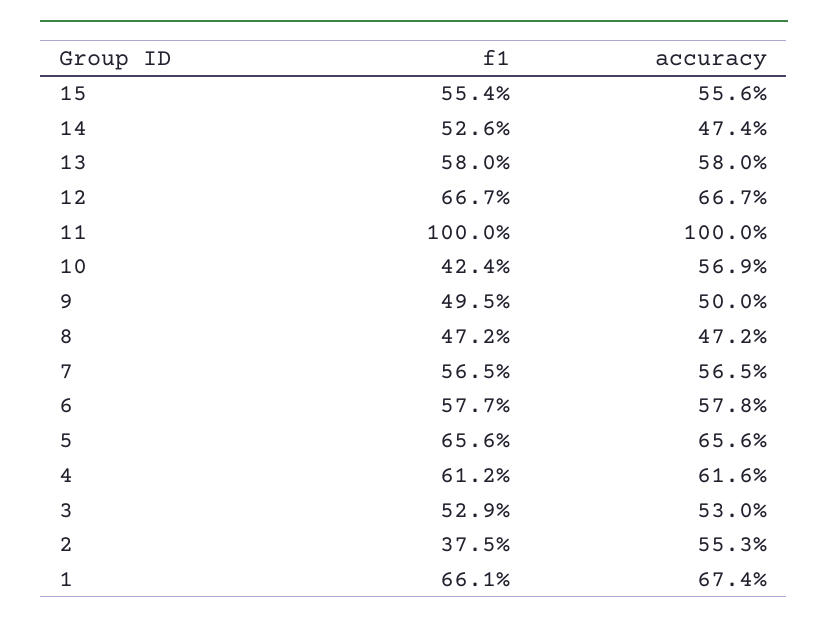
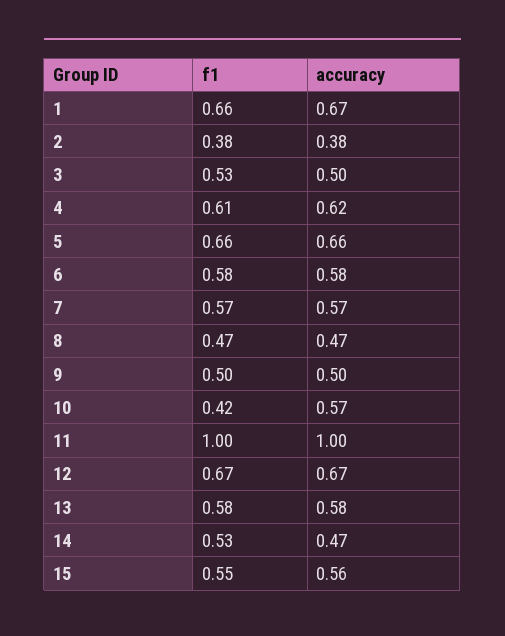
  {
    "f1": {
      "15": 0.554,
      "14": 0.526,
      "13": 0.58,
      "12": 0.667,
      "11": 1,
      "10": 0.424,
      "9": 0.495,
      "8": 0.472,
      "7": 0.565,
      "6": 0.577,
      "5": 0.656,
      "4": 0.612,
      "3": 0.529,
      "2": 0.375,
      "1": 0.661
    },
    "accuracy": {
      "15": 0.556,
      "14": 0.474,
      "13": 0.58,
      "12": 0.667,
      "11": 1,
      "10": 0.569,
      "9": 0.5,
      "8": 0.472,
      "7": 0.565,
      "6": 0.578,
      "5": 0.656,
      "4": 0.616,
-     "3": 0.53,
+     "3": 0.5,
-     "2": 0.553,
+     "2": 0.38,
      "1": 0.674
    }
  }

